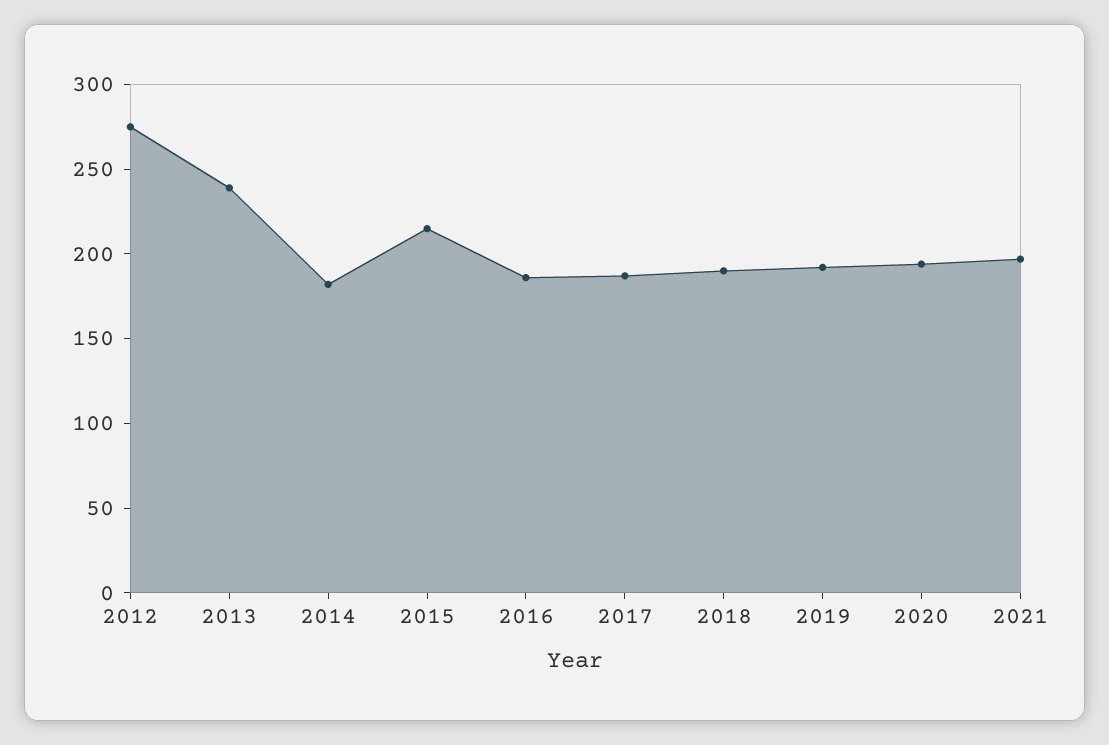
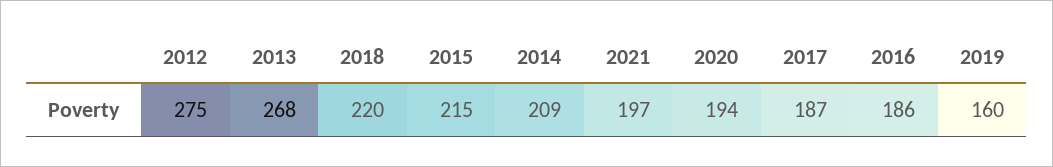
  {
    "2012": 275,
-   "2013": 240,
+   "2013": 268,
-   "2014": 180,
+   "2014": 209,
    "2015": 215,
    "2016": 186,
    "2017": 187,
-   "2018": 190,
+   "2018": 220,
-   "2019": 190,
+   "2019": 160,
    "2020": 194,
    "2021": 197
  }

